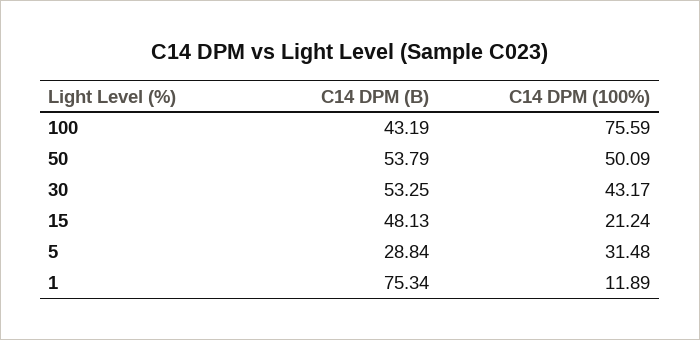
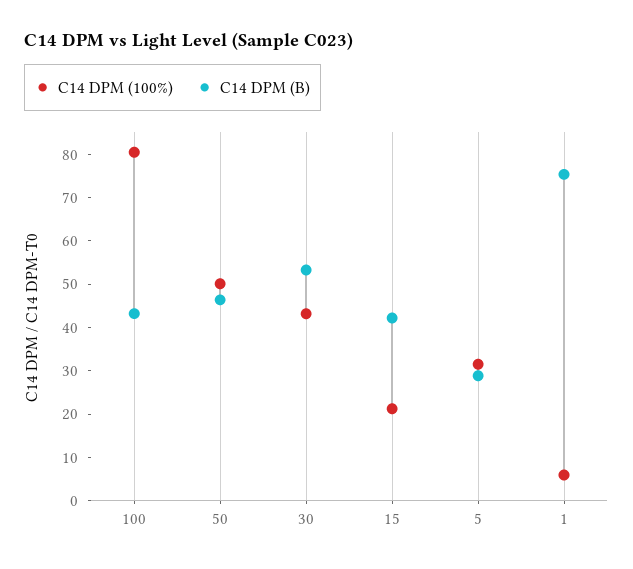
  {
    "C14 DPM (B)": {
      "100": 43.19,
-     "50": 53.79,
+     "50": 46,
      "30": 53.25,
-     "15": 48.13,
+     "15": 42,
      "5": 28.84,
      "1": 75.34
    },
    "C14 DPM (100%)": {
-     "100": 75.59,
+     "100": 80,
      "50": 50.09,
      "30": 43.17,
      "15": 21.24,
      "5": 31.48,
-     "1": 11.89
+     "1": 6
    }
  }

